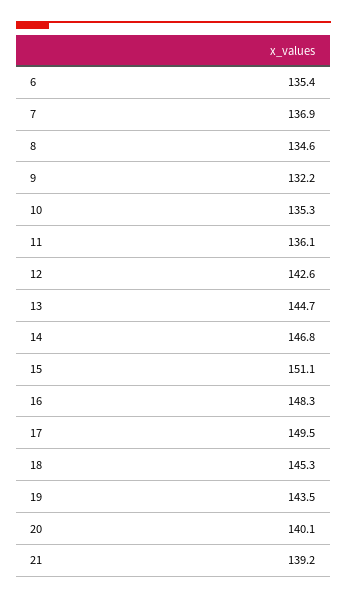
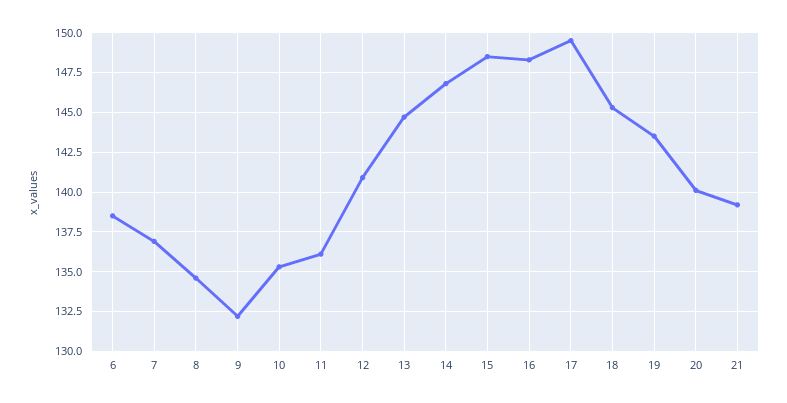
  {
-   "6": 135.4,
+   "6": 138.5,
    "7": 136.9,
    "8": 134.6,
    "9": 132.2,
    "10": 135.3,
    "11": 136.1,
-   "12": 142.6,
+   "12": 141,
    "13": 144.7,
    "14": 146.8,
-   "15": 151.1,
+   "15": 148.5,
    "16": 148.3,
    "17": 149.5,
    "18": 145.3,
    "19": 143.5,
    "20": 140.1,
    "21": 139.2
  }

